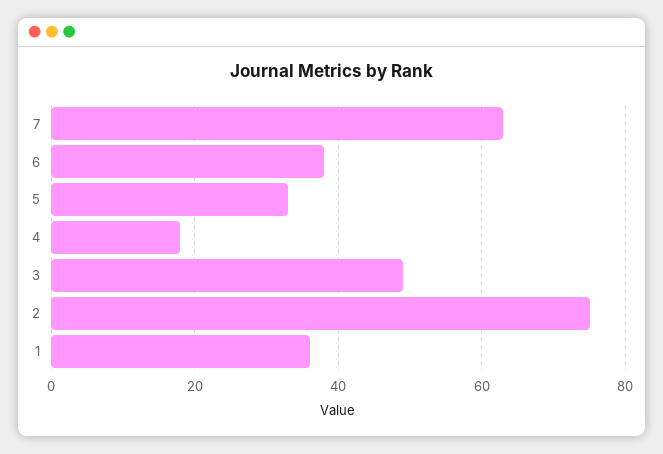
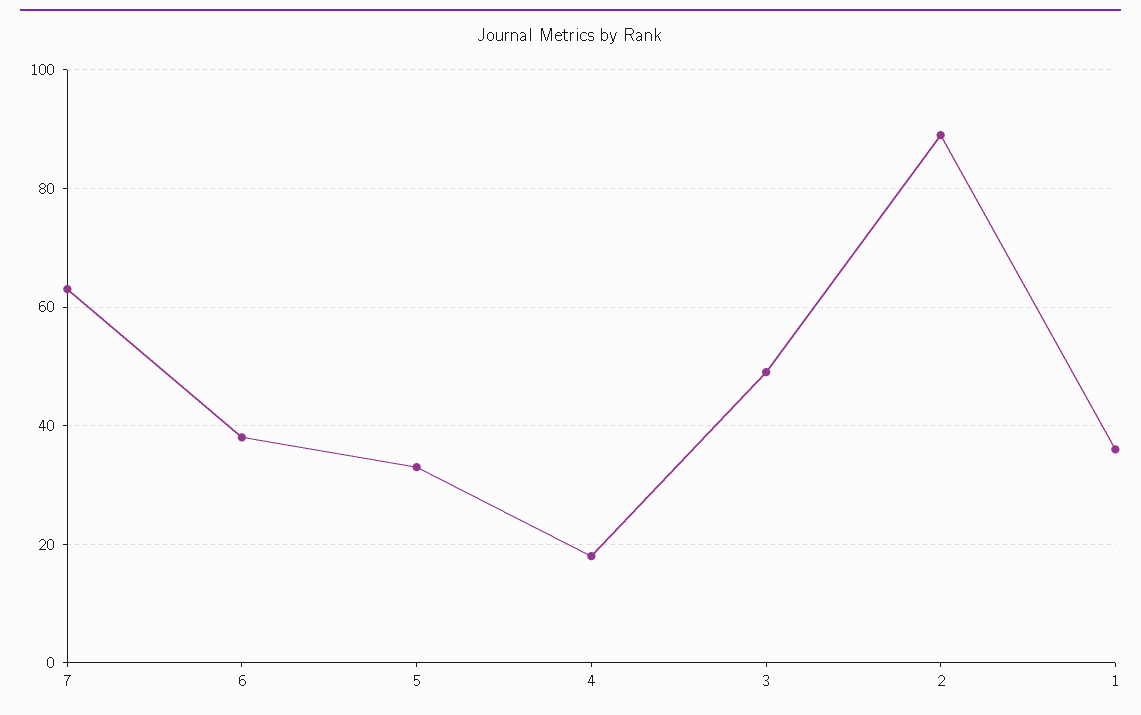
  {
    "7": 65,
    "6": 40,
    "5": 35,
    "4": 20,
    "3": 50,
-   "2": 75,
+   "2": 90,
    "1": 35
  }

